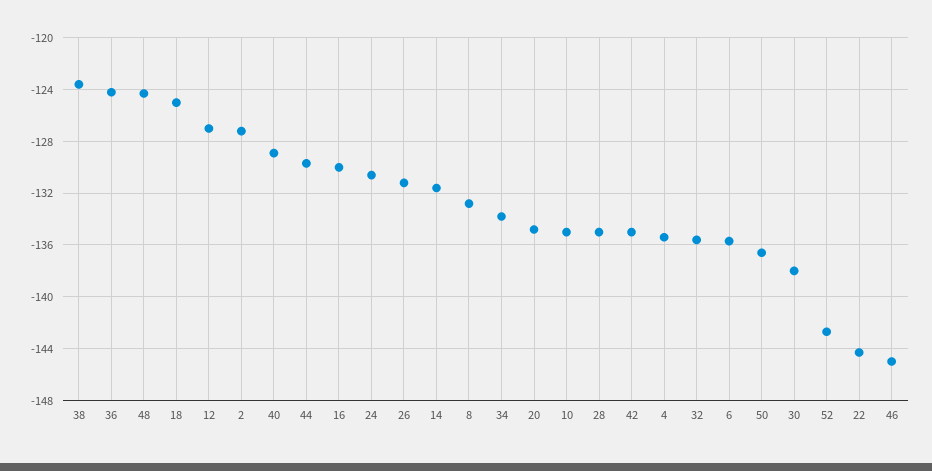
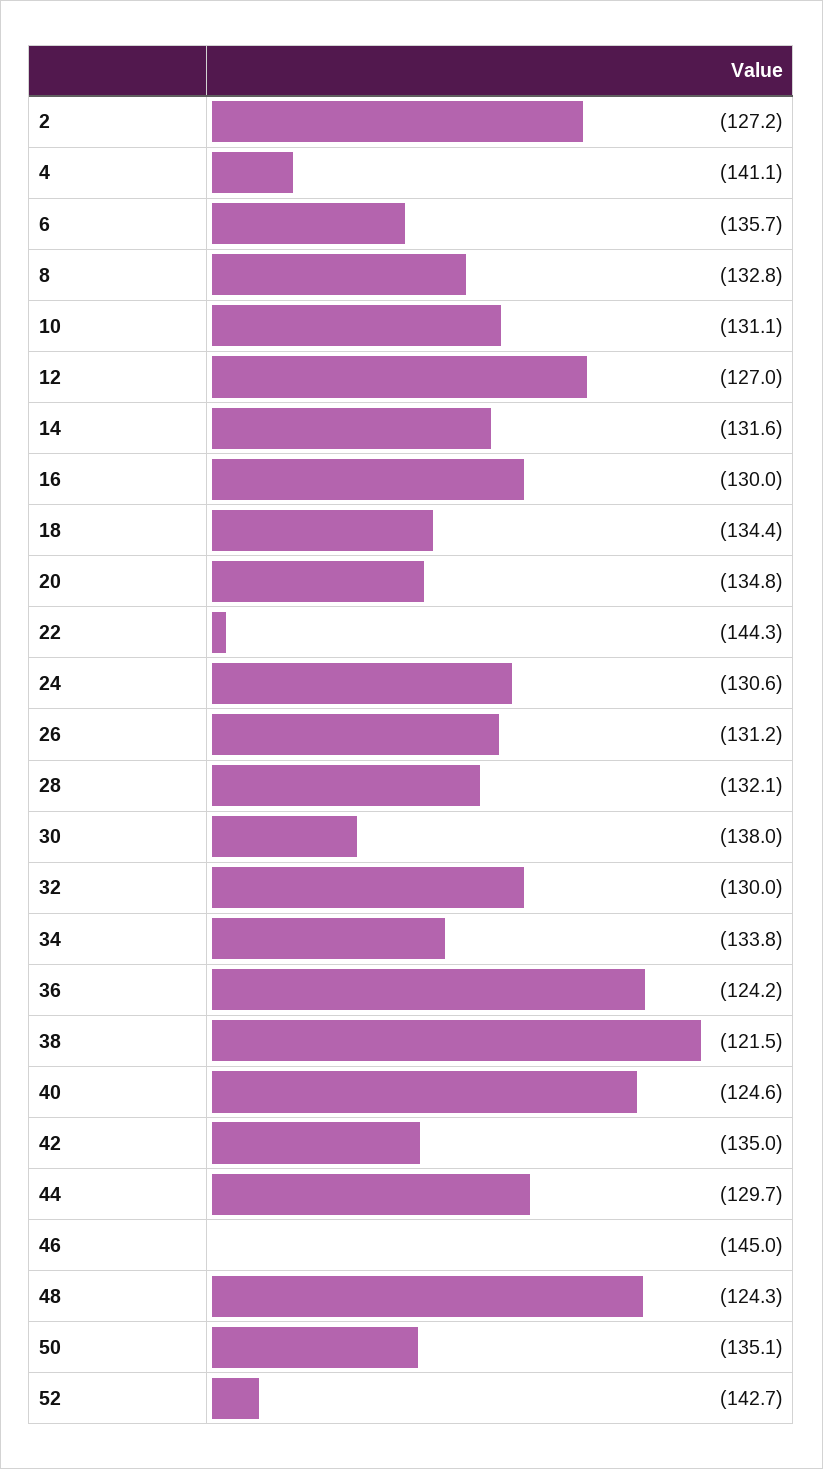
  {
-   "38": -123.5,
+   "38": -121.5,
    "36": -124.2,
    "48": -124.3,
-   "18": -125,
+   "18": -134.4,
    "12": -127,
    "2": -127.2,
-   "40": -129,
+   "40": -124.6,
    "44": -129.7,
    "16": -130,
    "24": -130.6,
    "26": -131.2,
    "14": -131.6,
    "8": -132.8,
    "34": -133.8,
    "20": -134.8,
-   "10": -135,
+   "10": -131.1,
-   "28": -135,
+   "28": -132.1,
    "42": -135,
-   "4": -135.5,
+   "4": -141.1,
-   "32": -135.5,
+   "32": -130,
    "6": -135.7,
-   "50": -136.5,
+   "50": -135.1,
    "30": -138,
    "52": -142.7,
    "22": -144.3,
    "46": -145
  }

